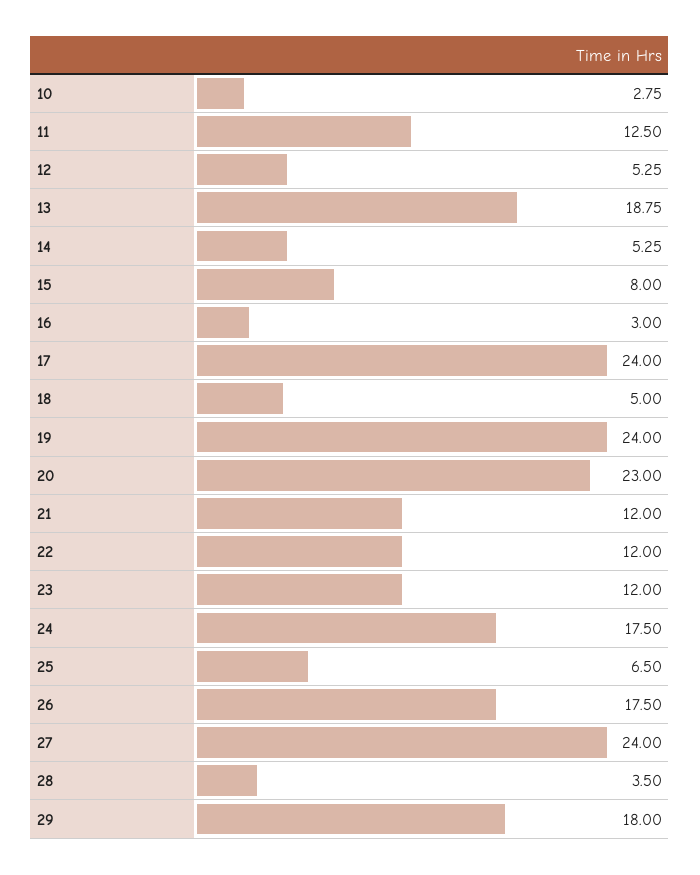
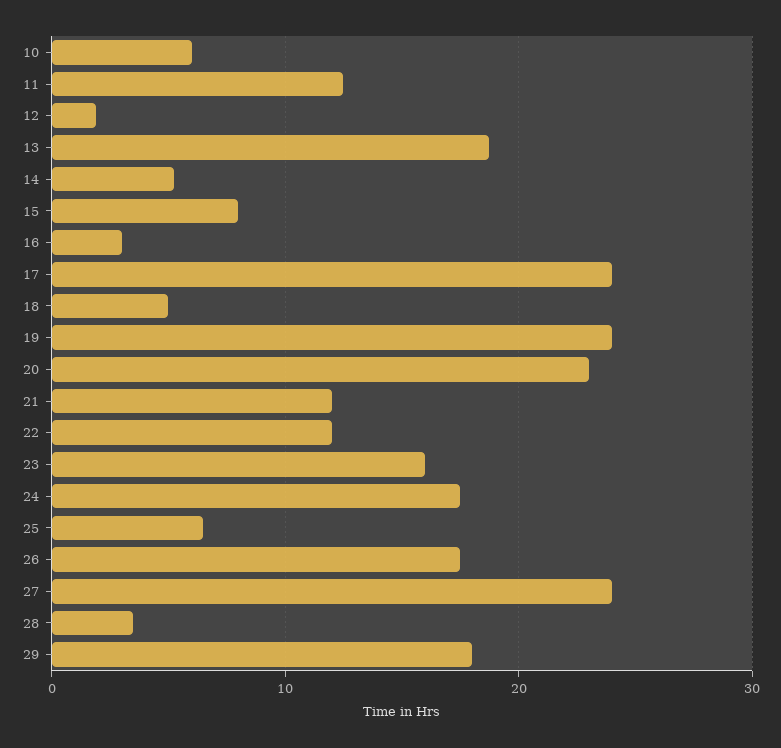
  {
-   "10": 2.75,
+   "10": 6,
    "11": 12.5,
-   "12": 5.25,
+   "12": 2,
    "13": 18.75,
    "14": 5.25,
    "15": 8,
    "16": 3,
    "17": 24,
    "18": 5,
    "19": 24,
    "20": 23,
    "21": 12,
    "22": 12,
-   "23": 12,
+   "23": 16,
    "24": 17.5,
    "25": 6.5,
    "26": 17.5,
    "27": 24,
    "28": 3.5,
    "29": 18
  }

